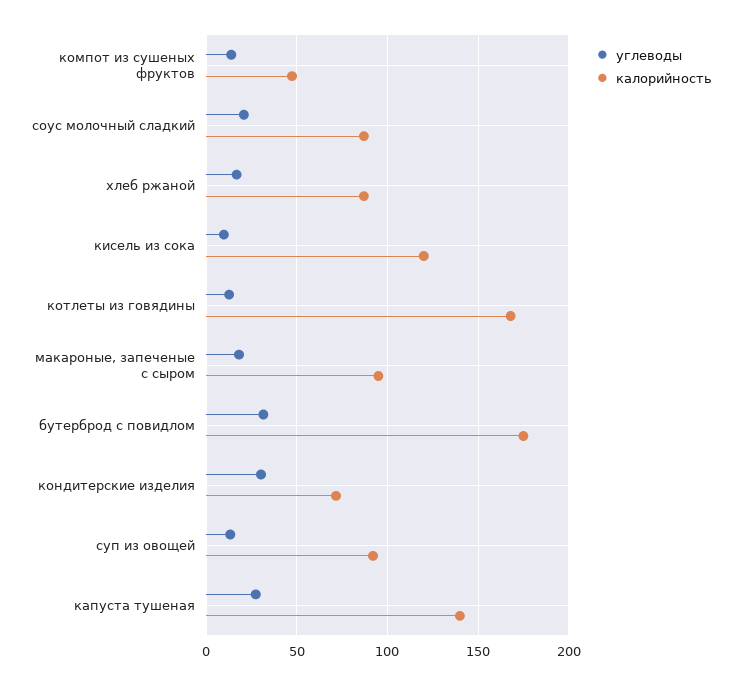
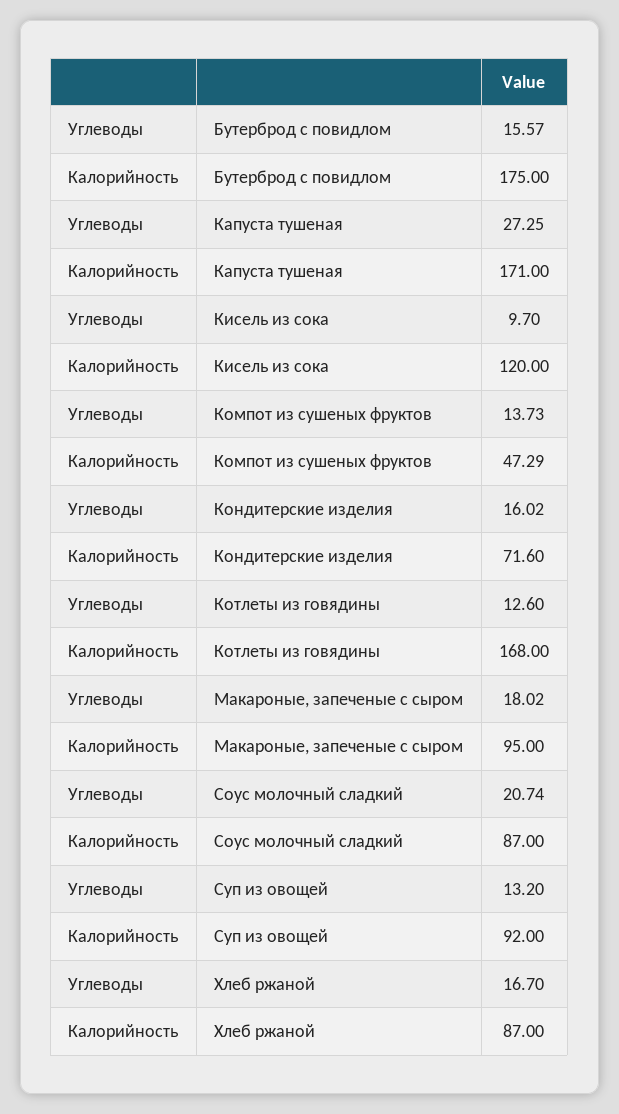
  {
    "углеводы": {
      "компот из сушеных фруктов": 13.73,
      "соус молочный сладкий": 20.74,
      "хлеб ржаной": 16.7,
      "кисель из сока": 9.7,
      "котлеты из говядины": 12.6,
      "макароные, запеченые с сыром": 18.02,
-     "бутерброд с повидлом": 30,
+     "бутерброд с повидлом": 15.57,
-     "кондитерские изделия": 30,
+     "кондитерские изделия": 16.02,
      "суп из овощей": 13.2,
      "капуста тушеная": 27.25
    },
    "калорийность": {
      "компот из сушеных фруктов": 47.29,
      "соус молочный сладкий": 87,
      "хлеб ржаной": 87,
      "кисель из сока": 120,
      "котлеты из говядины": 168,
      "макароные, запеченые с сыром": 95,
      "бутерброд с повидлом": 175,
      "кондитерские изделия": 71.6,
      "суп из овощей": 92,
-     "капуста тушеная": 140
+     "капуста тушеная": 171
    }
  }

